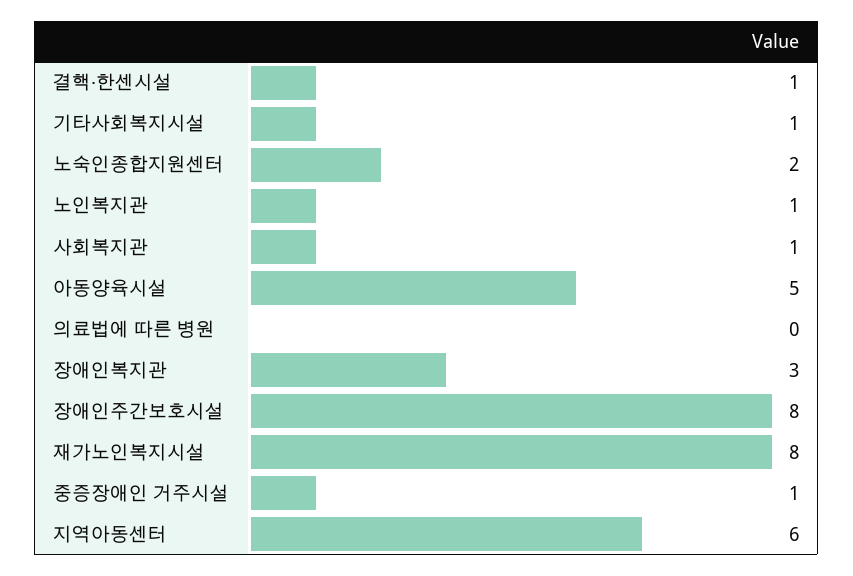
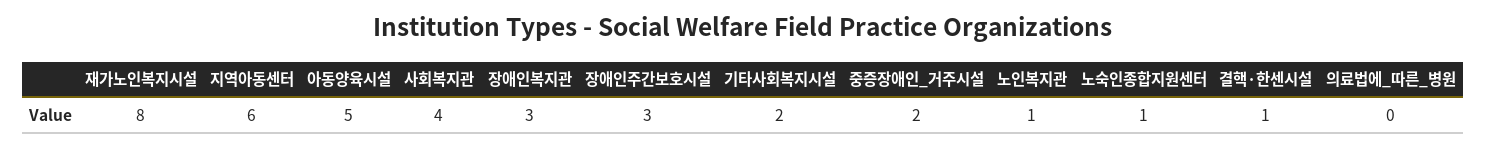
  {
    "결핵·한센시설": 1,
-   "기타사회복지시설": 1,
+   "기타사회복지시설": 2,
-   "노숙인종합지원센터": 2,
+   "노숙인종합지원센터": 1,
    "노인복지관": 1,
-   "사회복지관": 1,
+   "사회복지관": 4,
    "아동양육시설": 5,
    "의료법에 따른 병원": 0,
    "장애인복지관": 3,
-   "장애인주간보호시설": 8,
+   "장애인주간보호시설": 3,
    "재가노인복지시설": 8,
-   "중증장애인 거주시설": 1,
+   "중증장애인 거주시설": 2,
    "지역아동센터": 6
  }

